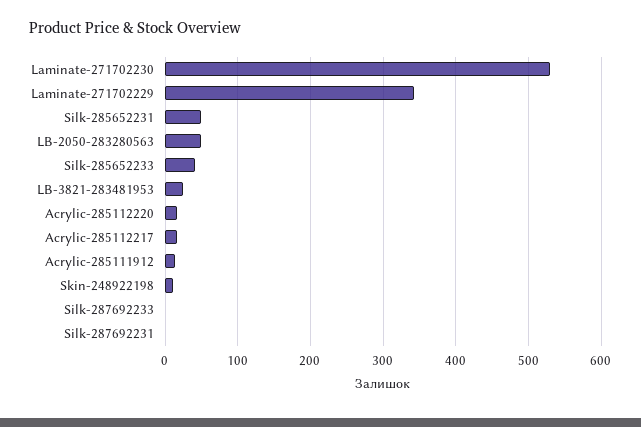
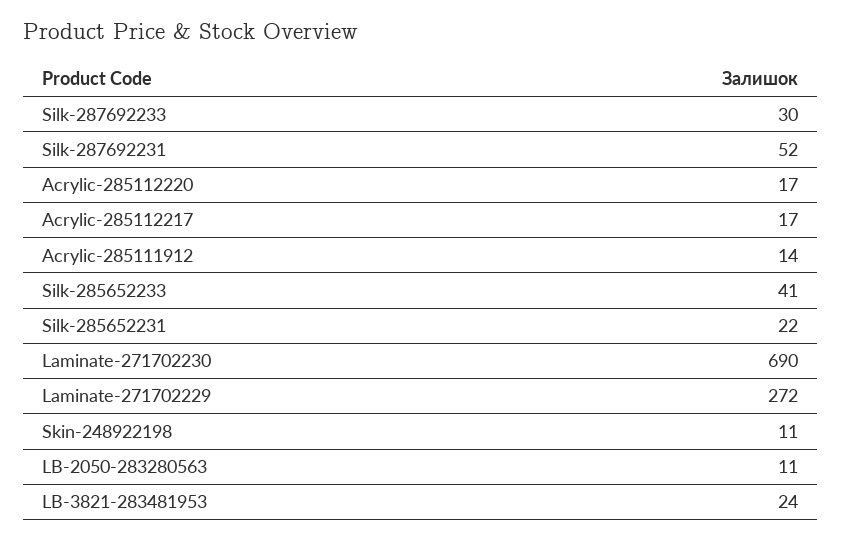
  {
-   "Laminate-271702230": 530,
+   "Laminate-271702230": 690,
-   "Laminate-271702229": 340,
+   "Laminate-271702229": 272,
-   "Silk-285652231": 50,
+   "Silk-285652231": 22,
-   "LB-2050-283280563": 50,
+   "LB-2050-283280563": 11,
    "Silk-285652233": 41,
    "LB-3821-283481953": 24,
    "Acrylic-285112220": 17,
    "Acrylic-285112217": 17,
    "Acrylic-285111912": 14,
    "Skin-248922198": 11,
-   "Silk-287692233": 0,
+   "Silk-287692233": 30,
-   "Silk-287692231": 0
+   "Silk-287692231": 52
  }

